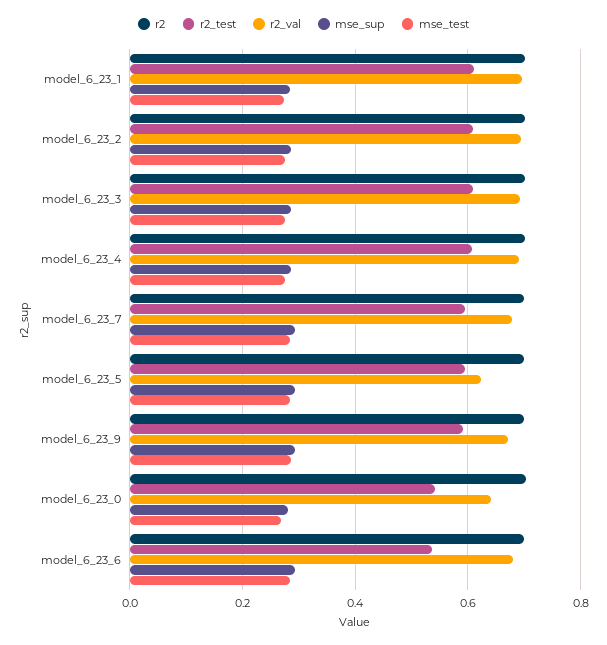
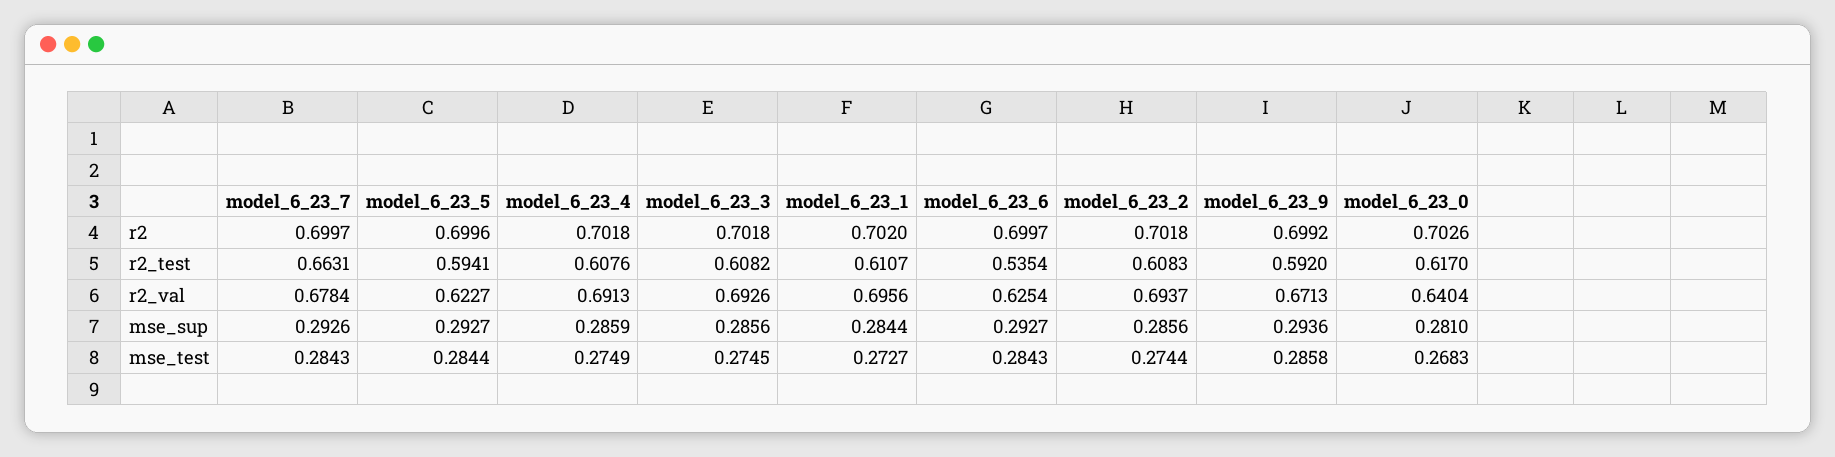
  {
    "r2": {
      "model_6_23_1": 0.702,
      "model_6_23_2": 0.7018,
      "model_6_23_3": 0.7018,
      "model_6_23_4": 0.7018,
      "model_6_23_7": 0.6997,
      "model_6_23_5": 0.6996,
      "model_6_23_9": 0.6992,
      "model_6_23_0": 0.7026,
      "model_6_23_6": 0.6997
    },
    "r2_test": {
      "model_6_23_1": 0.6107,
      "model_6_23_2": 0.6083,
      "model_6_23_3": 0.6082,
      "model_6_23_4": 0.6076,
-     "model_6_23_7": 0.6,
+     "model_6_23_7": 0.6631,
      "model_6_23_5": 0.5941,
      "model_6_23_9": 0.592,
-     "model_6_23_0": 0.54,
+     "model_6_23_0": 0.617,
      "model_6_23_6": 0.5354
    },
    "r2_val": {
      "model_6_23_1": 0.6956,
      "model_6_23_2": 0.6937,
      "model_6_23_3": 0.6926,
      "model_6_23_4": 0.6913,
      "model_6_23_7": 0.6784,
      "model_6_23_5": 0.6227,
      "model_6_23_9": 0.6713,
      "model_6_23_0": 0.6404,
-     "model_6_23_6": 0.68
+     "model_6_23_6": 0.6254
    },
    "mse_sup": {
      "model_6_23_1": 0.2844,
      "model_6_23_2": 0.2856,
      "model_6_23_3": 0.2856,
      "model_6_23_4": 0.2859,
      "model_6_23_7": 0.2926,
      "model_6_23_5": 0.2927,
      "model_6_23_9": 0.2936,
      "model_6_23_0": 0.281,
      "model_6_23_6": 0.2927
    },
    "mse_test": {
      "model_6_23_1": 0.2727,
      "model_6_23_2": 0.2744,
      "model_6_23_3": 0.2745,
      "model_6_23_4": 0.2749,
      "model_6_23_7": 0.2843,
      "model_6_23_5": 0.2844,
      "model_6_23_9": 0.2858,
      "model_6_23_0": 0.2683,
      "model_6_23_6": 0.2843
    }
  }

